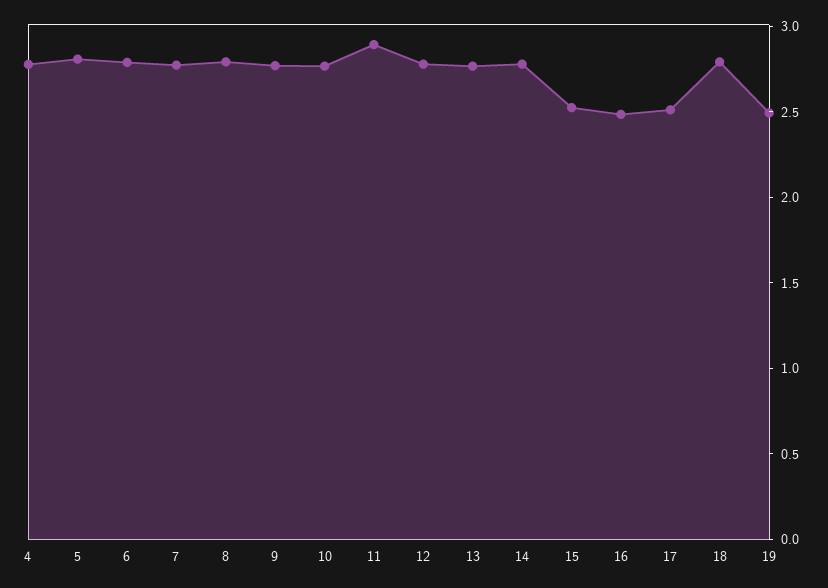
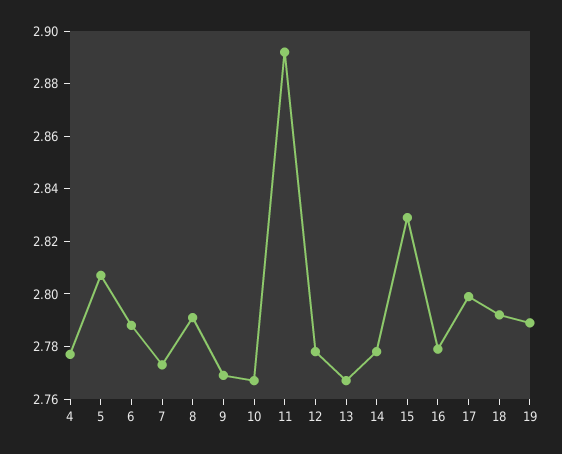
  {
    "4": 2.775,
    "5": 2.805,
    "6": 2.79,
    "7": 2.775,
    "8": 2.79,
    "9": 2.77,
    "10": 2.765,
    "11": 2.89,
    "12": 2.78,
    "13": 2.765,
    "14": 2.78,
-   "15": 2.5,
+   "15": 2.83,
-   "16": 2.5,
+   "16": 2.78,
-   "17": 2.5,
+   "17": 2.8,
    "18": 2.79,
-   "19": 2.5
+   "19": 2.79
  }

